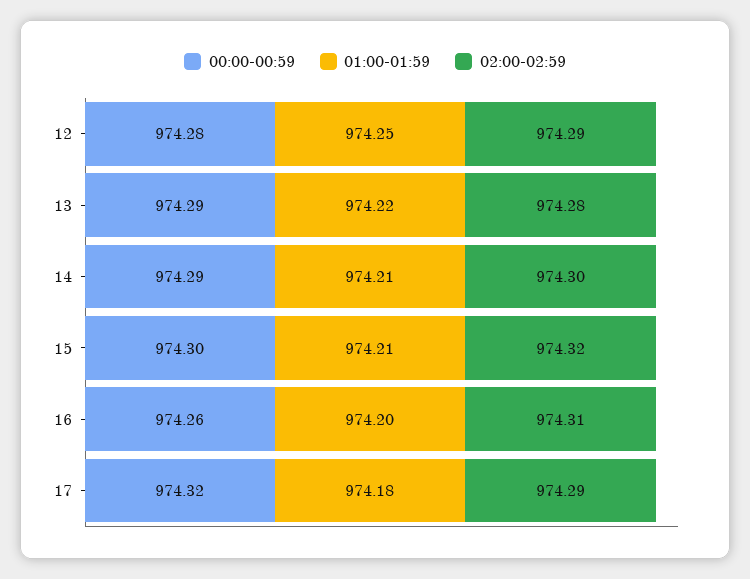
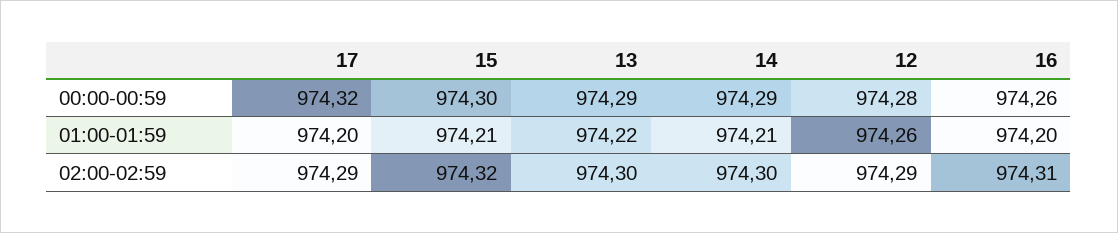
  {
    "00:00-00:59": {
      "12": 974.28,
      "13": 974.29,
      "14": 974.29,
      "15": 974.3,
      "16": 974.26,
      "17": 974.32
    },
    "01:00-01:59": {
-     "12": 974.25,
+     "12": 974.26,
      "13": 974.22,
      "14": 974.21,
      "15": 974.21,
      "16": 974.2,
-     "17": 974.18
+     "17": 974.2
    },
    "02:00-02:59": {
      "12": 974.29,
-     "13": 974.28,
+     "13": 974.3,
      "14": 974.3,
      "15": 974.32,
      "16": 974.31,
      "17": 974.29
    }
  }

